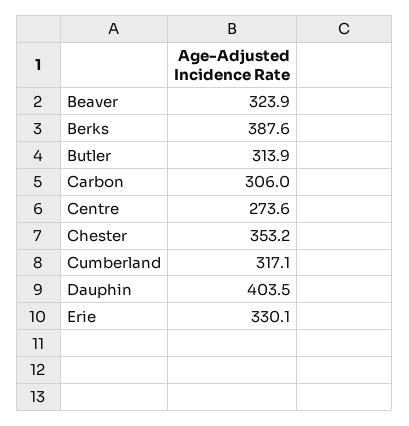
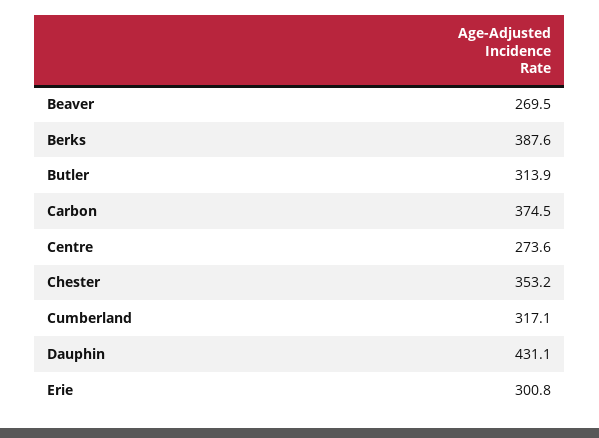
  {
-   "Beaver": 323.9,
+   "Beaver": 269.5,
    "Berks": 387.6,
    "Butler": 313.9,
-   "Carbon": 306,
+   "Carbon": 374.5,
    "Centre": 273.6,
    "Chester": 353.2,
    "Cumberland": 317.1,
-   "Dauphin": 403.5,
+   "Dauphin": 431.1,
-   "Erie": 330.1
+   "Erie": 300.8
  }

